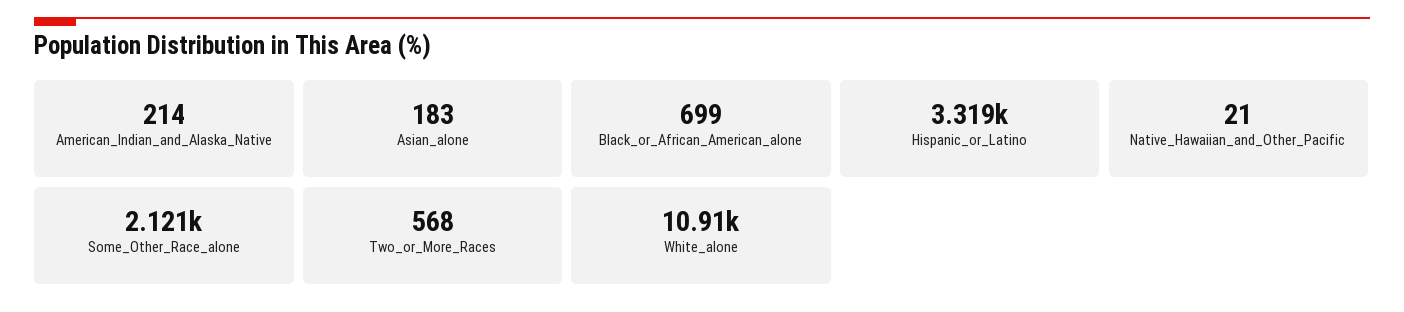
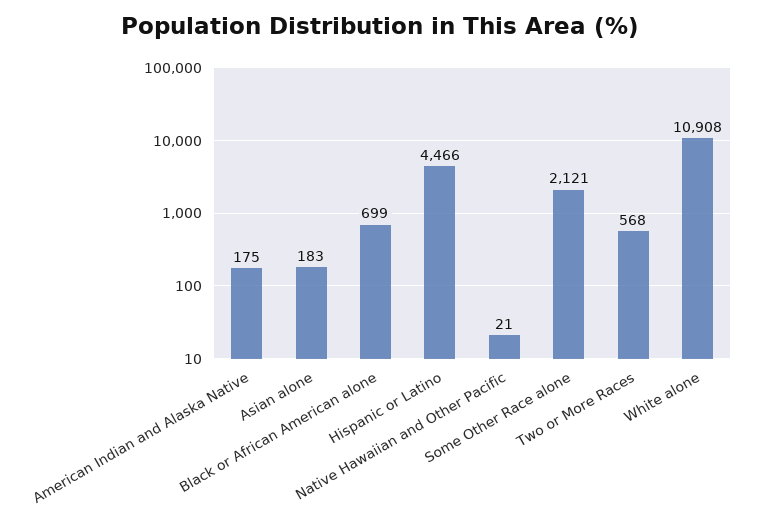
  {
-   "American_Indian_and_Alaska_Native": 214,
+   "American_Indian_and_Alaska_Native": 175,
    "Asian_alone": 183,
    "Black_or_African_American_alone": 699,
-   "Hispanic_or_Latino": 3319,
+   "Hispanic_or_Latino": 4466,
    "Native_Hawaiian_and_Other_Pacific": 21,
    "Some_Other_Race_alone": 2121,
    "Two_or_More_Races": 568,
    "White_alone": 10908
  }

